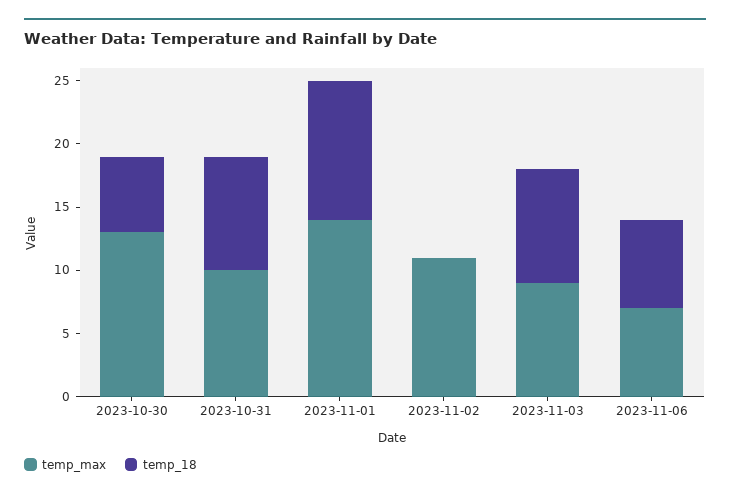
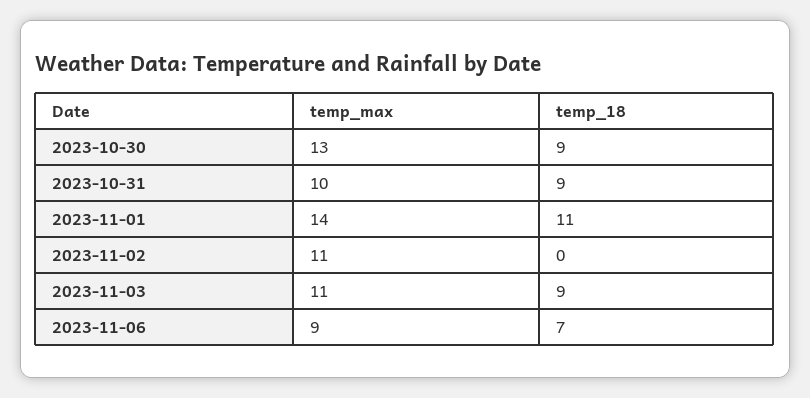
  {
    "temp_max": {
      "2023-10-30": 13,
      "2023-10-31": 10,
      "2023-11-01": 14,
      "2023-11-02": 11,
-     "2023-11-03": 9,
+     "2023-11-03": 11,
-     "2023-11-06": 7
+     "2023-11-06": 9
    },
    "temp_18": {
-     "2023-10-30": 6,
+     "2023-10-30": 9,
      "2023-10-31": 9,
      "2023-11-01": 11,
      "2023-11-02": 0,
      "2023-11-03": 9,
      "2023-11-06": 7
    }
  }

